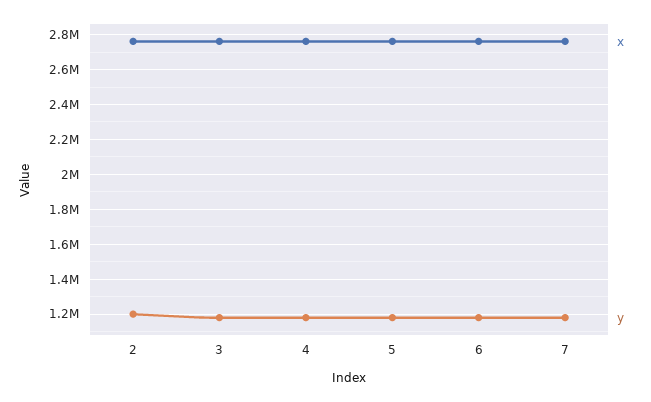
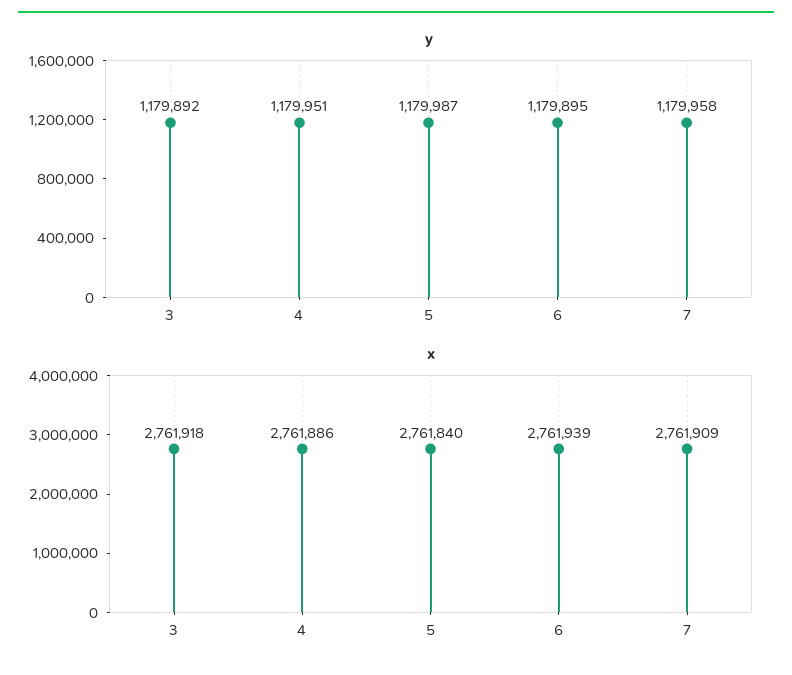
  {
    "x": {
-     "2": 2750000,
      "3": 2761918,
      "4": 2761886,
      "5": 2761840,
      "6": 2761939,
      "7": 2761909
    },
    "y": {
-     "2": 1200000,
      "3": 1179892,
      "4": 1179951,
      "5": 1179987,
      "6": 1179895,
      "7": 1179958
    }
  }

